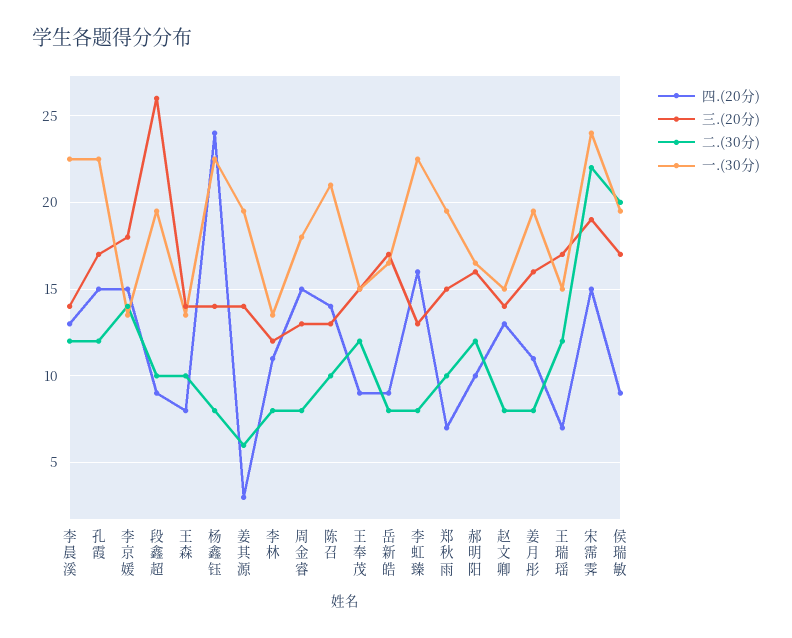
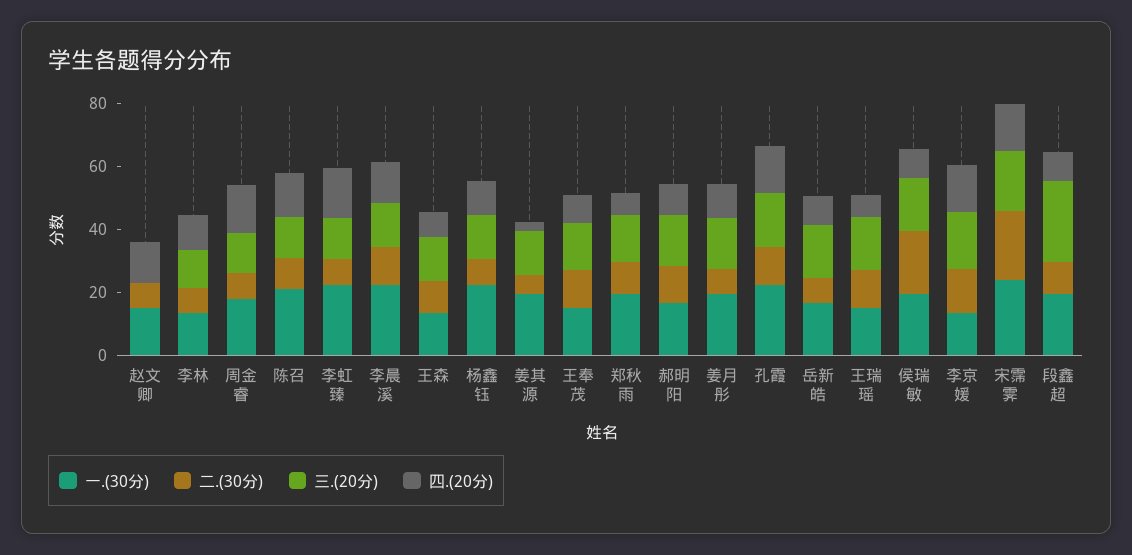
  {
    "四.(20分)": {
      "李晨溪": 13,
      "孔霞": 15,
      "李京媛": 15,
      "段鑫超": 9,
      "王森": 8,
-     "杨鑫钰": 24,
+     "杨鑫钰": 10,
      "姜其源": 3,
      "李林": 11,
      "周金睿": 15,
      "陈召": 14,
      "王奉茂": 9,
      "岳新皓": 9,
      "李虹臻": 16,
      "郑秋雨": 7,
      "郝明阳": 10,
      "赵文卿": 13,
      "姜月彤": 11,
      "王瑞瑶": 7,
      "宋霈霁": 15,
      "侯瑞敏": 9
    },
    "三.(20分)": {
      "李晨溪": 14,
      "孔霞": 17,
      "李京媛": 18,
      "段鑫超": 26,
      "王森": 14,
      "杨鑫钰": 14,
      "姜其源": 14,
      "李林": 12,
      "周金睿": 13,
      "陈召": 13,
      "王奉茂": 15,
      "岳新皓": 17,
      "李虹臻": 13,
      "郑秋雨": 15,
      "郝明阳": 16,
-     "赵文卿": 14,
+     "赵文卿": 0,
      "姜月彤": 16,
      "王瑞瑶": 17,
      "宋霈霁": 19,
      "侯瑞敏": 17
    },
    "二.(30分)": {
      "李晨溪": 12,
      "孔霞": 12,
      "李京媛": 14,
      "段鑫超": 10,
      "王森": 10,
      "杨鑫钰": 8,
      "姜其源": 6,
      "李林": 8,
      "周金睿": 8,
      "陈召": 10,
      "王奉茂": 12,
      "岳新皓": 8,
      "李虹臻": 8,
      "郑秋雨": 10,
      "郝明阳": 12,
      "赵文卿": 8,
      "姜月彤": 8,
      "王瑞瑶": 12,
      "宋霈霁": 22,
      "侯瑞敏": 20
    },
    "一.(30分)": {
      "李晨溪": 22.5,
      "孔霞": 22.5,
      "李京媛": 13.5,
      "段鑫超": 19.5,
      "王森": 13.5,
      "杨鑫钰": 22.5,
      "姜其源": 19.5,
      "李林": 13.5,
      "周金睿": 18,
      "陈召": 21,
      "王奉茂": 15,
      "岳新皓": 16.5,
      "李虹臻": 22.5,
      "郑秋雨": 19.5,
      "郝明阳": 16.5,
      "赵文卿": 15,
      "姜月彤": 19.5,
      "王瑞瑶": 15,
      "宋霈霁": 24,
      "侯瑞敏": 19.5
    }
  }

